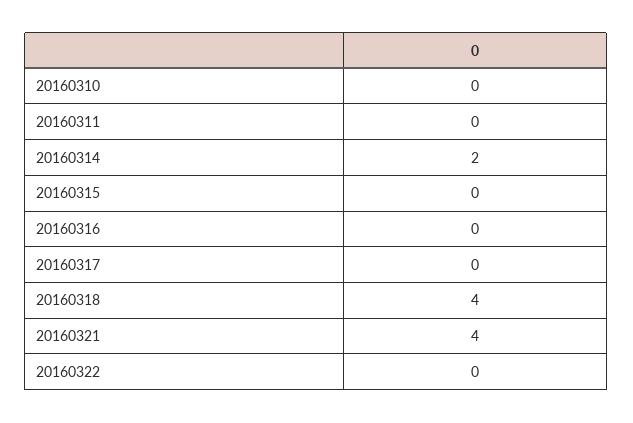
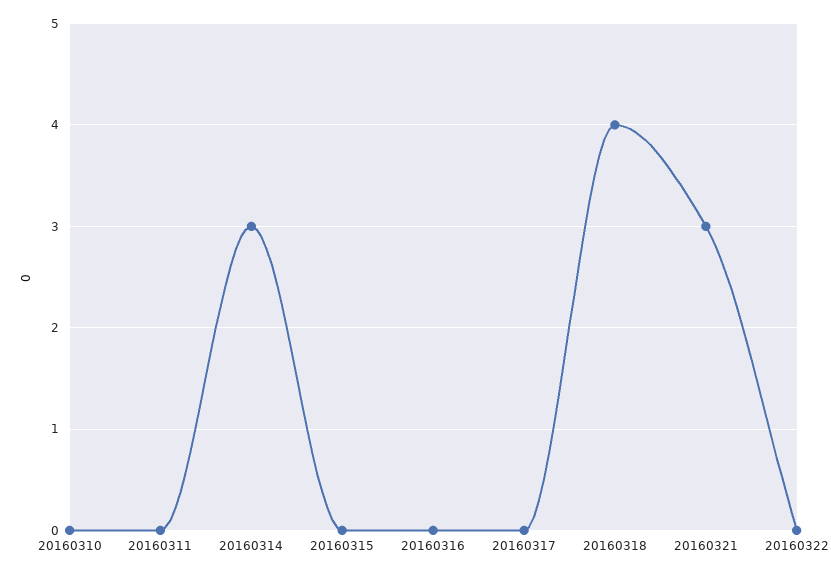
  {
    "20160310": 0,
    "20160311": 0,
-   "20160314": 2,
+   "20160314": 3,
    "20160315": 0,
    "20160316": 0,
    "20160317": 0,
    "20160318": 4,
-   "20160321": 4,
+   "20160321": 3,
    "20160322": 0
  }

